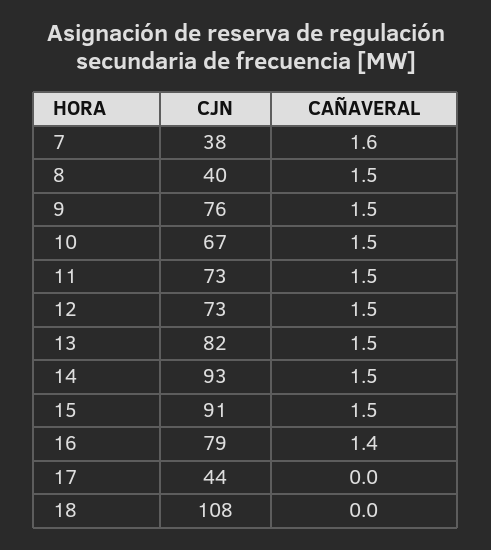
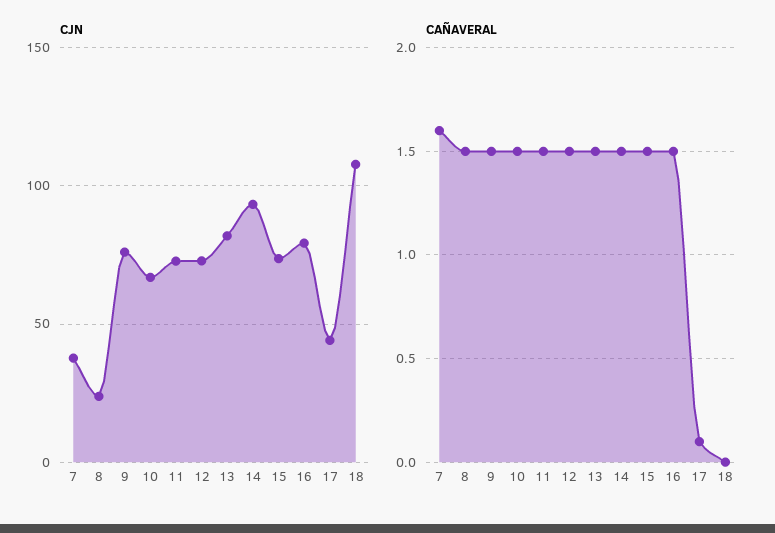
  {
    "CJN": {
      "7": 38,
-     "8": 40,
+     "8": 25,
      "9": 76,
      "10": 67,
      "11": 73,
      "12": 73,
      "13": 82,
      "14": 93,
-     "15": 91,
+     "15": 75,
      "16": 79,
      "17": 44,
      "18": 108
    },
    "CAÑAVERAL": {
      "7": 1.6,
      "8": 1.5,
      "9": 1.5,
      "10": 1.5,
      "11": 1.5,
      "12": 1.5,
      "13": 1.5,
      "14": 1.5,
      "15": 1.5,
-     "16": 1.4,
+     "16": 1.5,
-     "17": 0,
+     "17": 0.1,
      "18": 0
    }
  }

